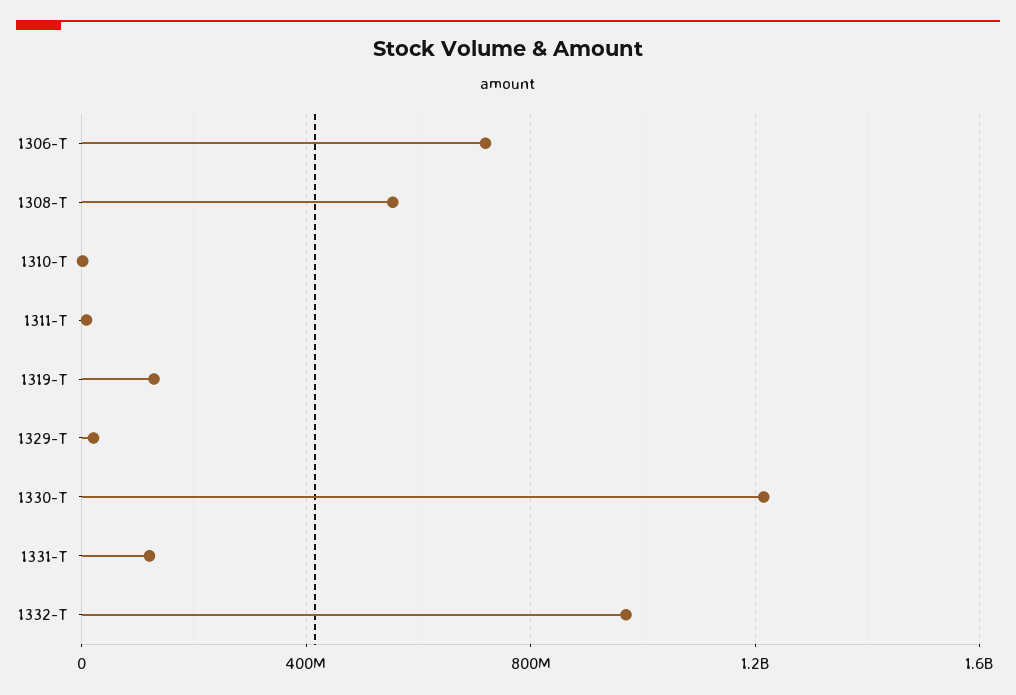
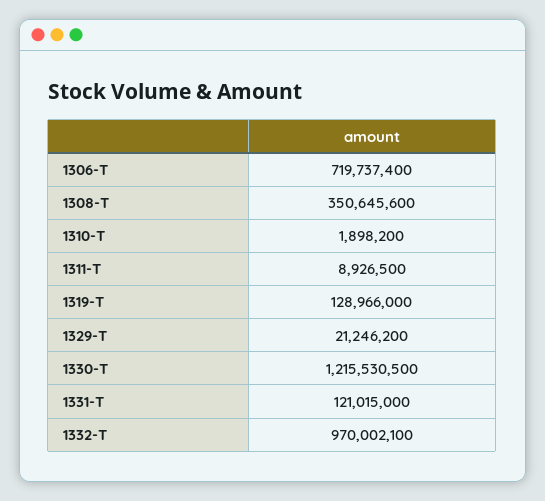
  {
    "1306-T": 719737400,
-   "1308-T": 550000000,
+   "1308-T": 350645600,
    "1310-T": 1898200,
    "1311-T": 8926500,
    "1319-T": 128966000,
    "1329-T": 21246200,
    "1330-T": 1215530500,
    "1331-T": 121015000,
    "1332-T": 970002100
  }

